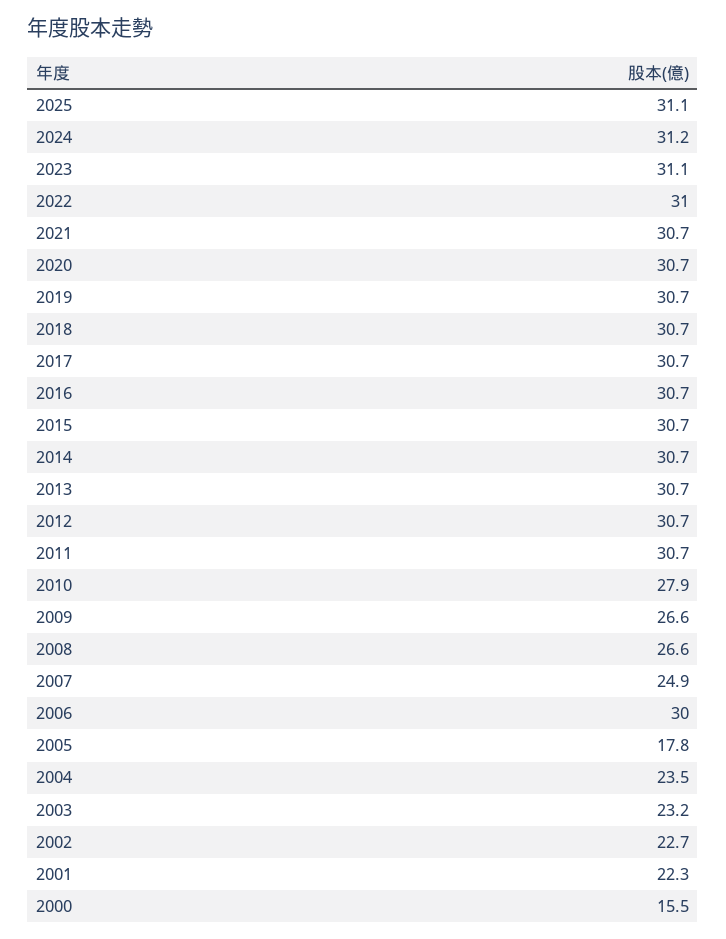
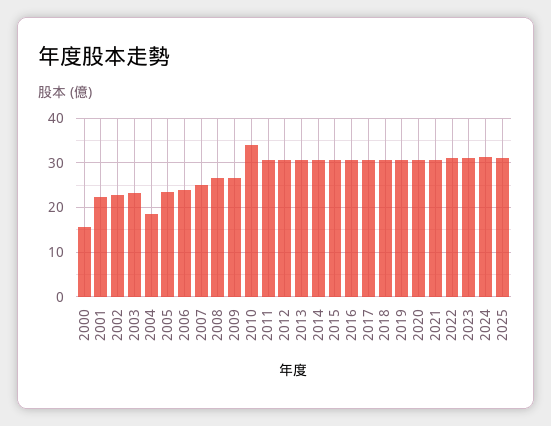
  {
    "2025": 31.1,
    "2024": 31.2,
    "2023": 31.1,
    "2022": 31,
    "2021": 30.7,
    "2020": 30.7,
    "2019": 30.7,
    "2018": 30.7,
    "2017": 30.7,
    "2016": 30.7,
    "2015": 30.7,
    "2014": 30.7,
    "2013": 30.7,
    "2012": 30.7,
    "2011": 30.7,
-   "2010": 27.9,
+   "2010": 34,
    "2009": 26.6,
    "2008": 26.6,
    "2007": 24.9,
-   "2006": 30,
+   "2006": 24,
-   "2005": 17.8,
+   "2005": 24,
-   "2004": 23.5,
+   "2004": 18,
    "2003": 23.2,
    "2002": 22.7,
    "2001": 22.3,
    "2000": 15.5
  }

